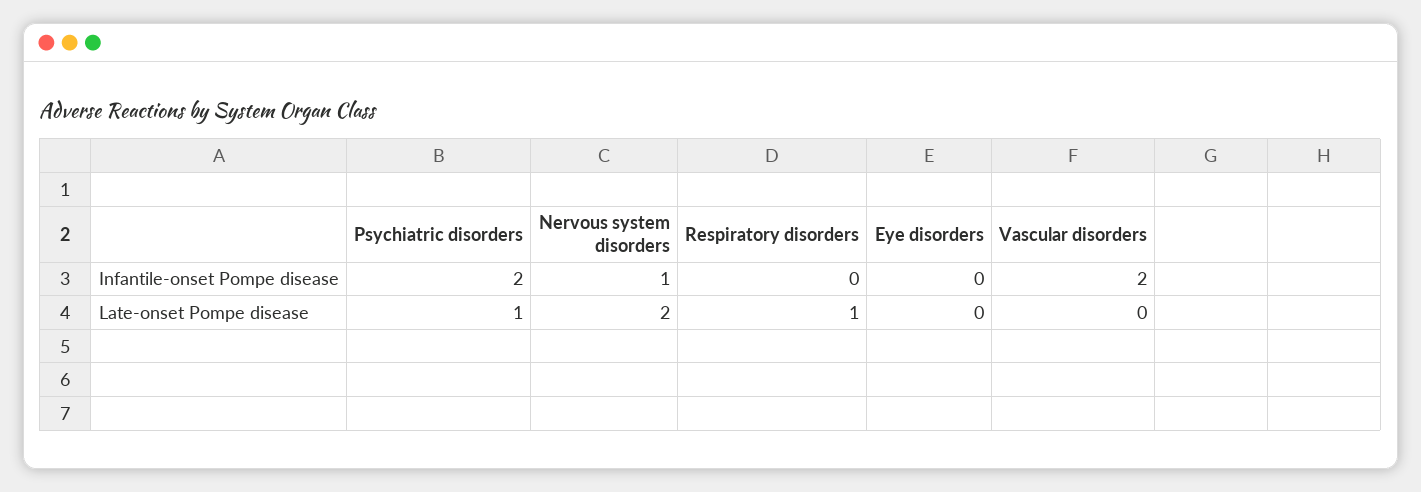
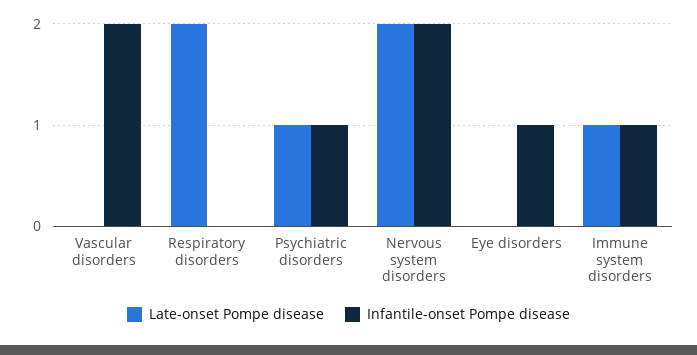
  {
    "Infantile-onset Pompe disease": {
-     "Psychiatric disorders": 2,
+     "Psychiatric disorders": 1,
-     "Nervous system disorders": 1,
+     "Nervous system disorders": 2,
      "Respiratory disorders": 0,
-     "Eye disorders": 0,
+     "Eye disorders": 1,
-     "Vascular disorders": 2
+     "Vascular disorders": 2,
+     "Immune system disorders": 1
    },
    "Late-onset Pompe disease": {
      "Psychiatric disorders": 1,
      "Nervous system disorders": 2,
-     "Respiratory disorders": 1,
+     "Respiratory disorders": 2,
      "Eye disorders": 0,
-     "Vascular disorders": 0
+     "Vascular disorders": 0,
+     "Immune system disorders": 1
    }
  }

